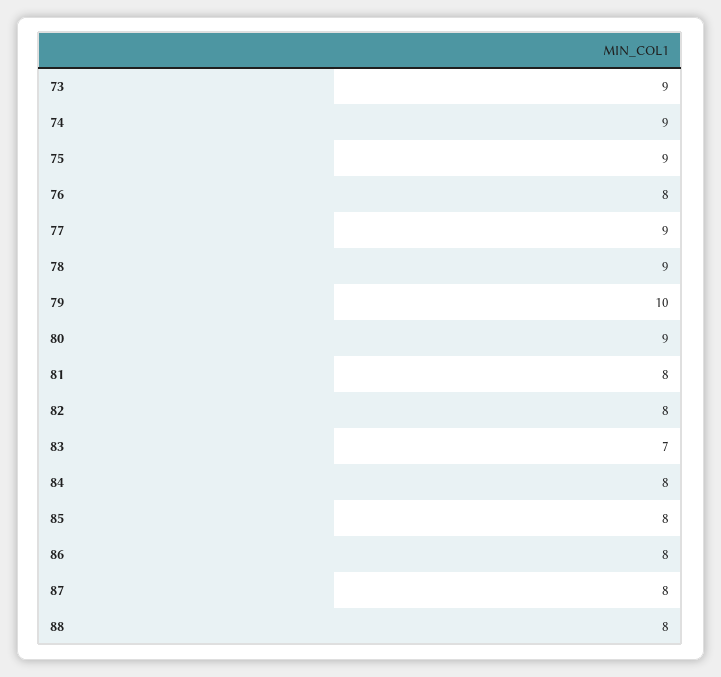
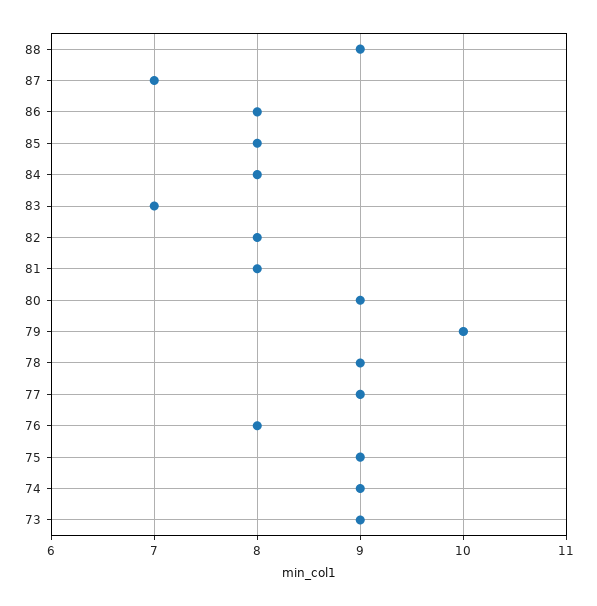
  {
    "73": 9,
    "74": 9,
    "75": 9,
    "76": 8,
    "77": 9,
    "78": 9,
    "79": 10,
    "80": 9,
    "81": 8,
    "82": 8,
    "83": 7,
    "84": 8,
    "85": 8,
    "86": 8,
-   "87": 8,
+   "87": 7,
-   "88": 8
+   "88": 9
  }

